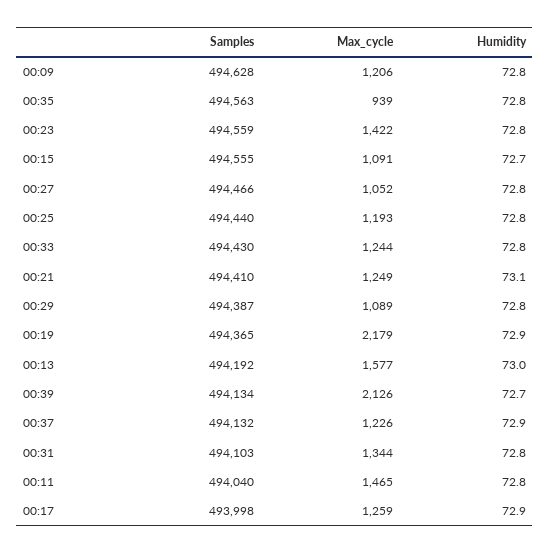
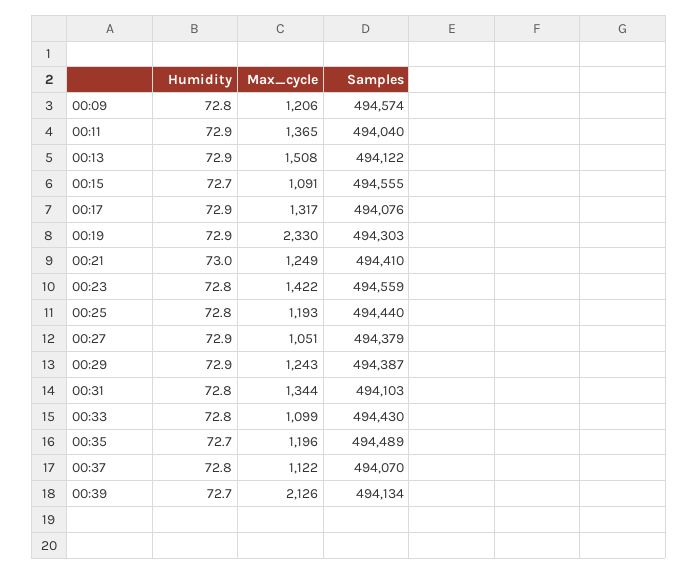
  {
    "Samples": {
-     "00:09": 494628,
+     "00:09": 494574,
-     "00:35": 494563,
+     "00:35": 494489,
      "00:23": 494559,
      "00:15": 494555,
-     "00:27": 494466,
+     "00:27": 494379,
      "00:25": 494440,
      "00:33": 494430,
      "00:21": 494410,
      "00:29": 494387,
-     "00:19": 494365,
+     "00:19": 494303,
-     "00:13": 494192,
+     "00:13": 494122,
      "00:39": 494134,
-     "00:37": 494132,
+     "00:37": 494070,
      "00:31": 494103,
      "00:11": 494040,
-     "00:17": 493998
+     "00:17": 494076
    },
    "Max_cycle": {
      "00:09": 1206,
-     "00:35": 939,
+     "00:35": 1196,
      "00:23": 1422,
      "00:15": 1091,
-     "00:27": 1052,
+     "00:27": 1051,
      "00:25": 1193,
-     "00:33": 1244,
+     "00:33": 1099,
      "00:21": 1249,
-     "00:29": 1089,
+     "00:29": 1243,
-     "00:19": 2179,
+     "00:19": 2330,
-     "00:13": 1577,
+     "00:13": 1508,
      "00:39": 2126,
-     "00:37": 1226,
+     "00:37": 1122,
      "00:31": 1344,
-     "00:11": 1465,
+     "00:11": 1365,
-     "00:17": 1259
+     "00:17": 1317
    },
    "Humidity": {
      "00:09": 72.8,
-     "00:35": 72.8,
+     "00:35": 72.7,
      "00:23": 72.8,
      "00:15": 72.7,
-     "00:27": 72.8,
+     "00:27": 72.9,
      "00:25": 72.8,
      "00:33": 72.8,
-     "00:21": 73.1,
+     "00:21": 73,
-     "00:29": 72.8,
+     "00:29": 72.9,
      "00:19": 72.9,
-     "00:13": 73,
+     "00:13": 72.9,
      "00:39": 72.7,
-     "00:37": 72.9,
+     "00:37": 72.8,
      "00:31": 72.8,
-     "00:11": 72.8,
+     "00:11": 72.9,
      "00:17": 72.9
    }
  }

